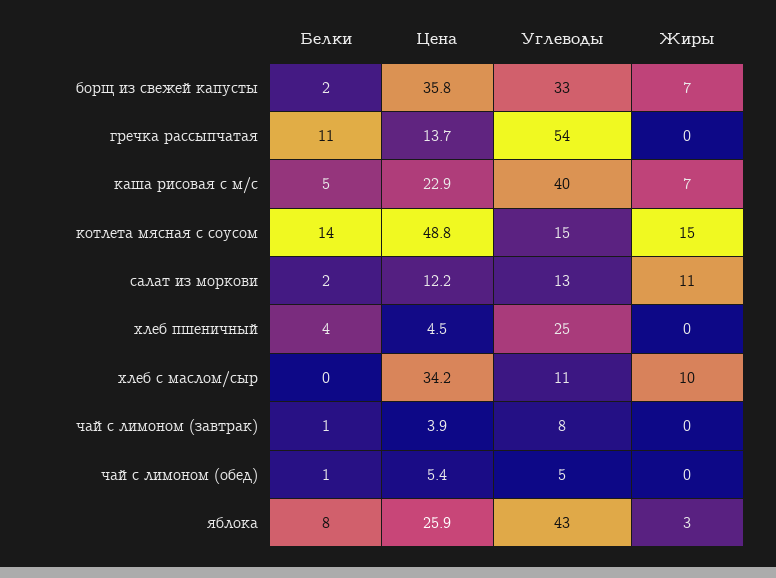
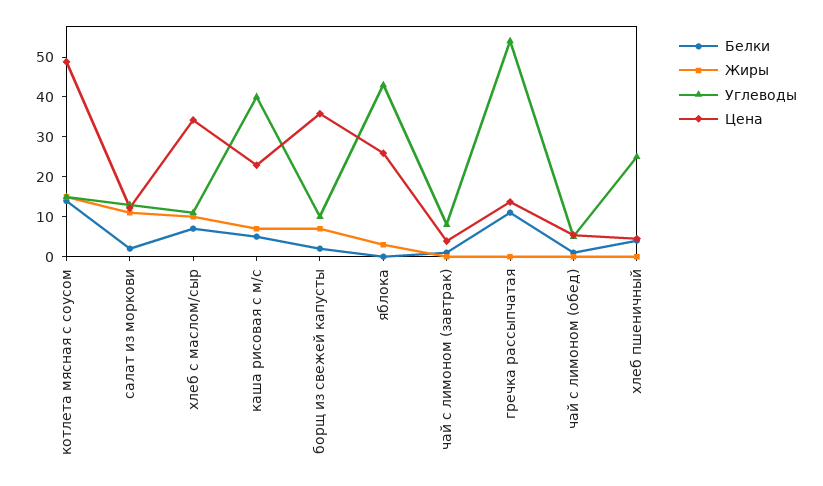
  {
    "Белки": {
      "борщ из свежей капусты": 2,
      "гречка рассыпчатая": 11,
      "каша рисовая с м/с": 5,
      "котлета мясная с соусом": 14,
      "салат из моркови": 2,
      "хлеб пшеничный": 4,
-     "хлеб с маслом/сыр": 0,
+     "хлеб с маслом/сыр": 7.5,
      "чай с лимоном (завтрак)": 1,
      "чай с лимоном (обед)": 1,
-     "яблока": 8
+     "яблока": 0
    },
    "Цена": {
      "борщ из свежей капусты": 35.8,
      "гречка рассыпчатая": 13.7,
      "каша рисовая с м/с": 22.9,
      "котлета мясная с соусом": 48.8,
      "салат из моркови": 12.2,
      "хлеб пшеничный": 4.5,
      "хлеб с маслом/сыр": 34.2,
      "чай с лимоном (завтрак)": 3.9,
      "чай с лимоном (обед)": 5.4,
      "яблока": 25.9
    },
    "Углеводы": {
-     "борщ из свежей капусты": 33,
+     "борщ из свежей капусты": 10,
      "гречка рассыпчатая": 54,
      "каша рисовая с м/с": 40,
      "котлета мясная с соусом": 15,
      "салат из моркови": 13,
      "хлеб пшеничный": 25,
      "хлеб с маслом/сыр": 11,
      "чай с лимоном (завтрак)": 8,
      "чай с лимоном (обед)": 5,
      "яблока": 43
    },
    "Жиры": {
      "борщ из свежей капусты": 7,
      "гречка рассыпчатая": 0,
      "каша рисовая с м/с": 7,
      "котлета мясная с соусом": 15,
      "салат из моркови": 11,
      "хлеб пшеничный": 0,
      "хлеб с маслом/сыр": 10,
      "чай с лимоном (завтрак)": 0,
      "чай с лимоном (обед)": 0,
      "яблока": 3
    }
  }

